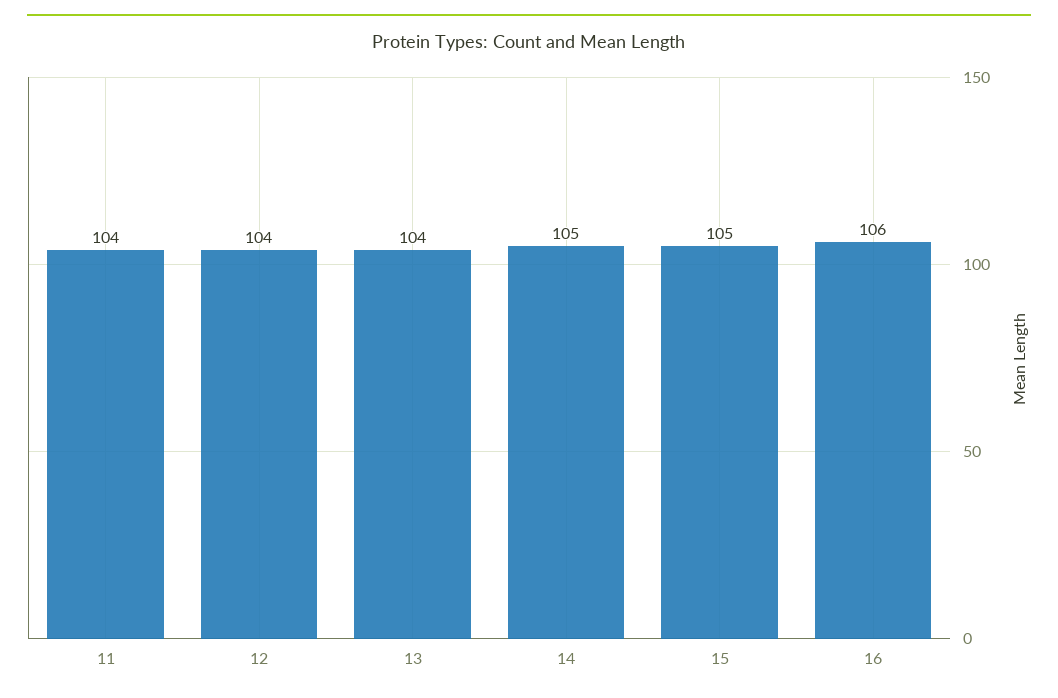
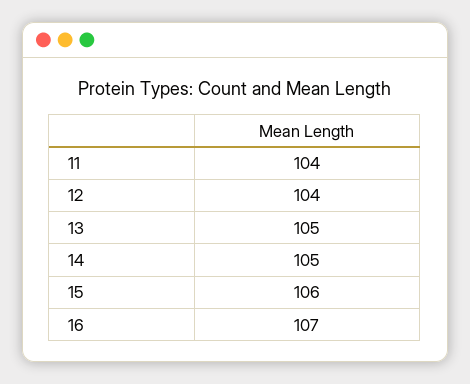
  {
    "11": 104,
    "12": 104,
-   "13": 104,
+   "13": 105,
    "14": 105,
-   "15": 105,
+   "15": 106,
-   "16": 106
+   "16": 107
  }

